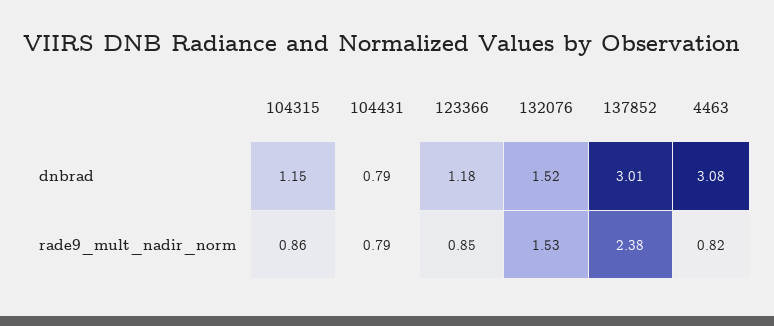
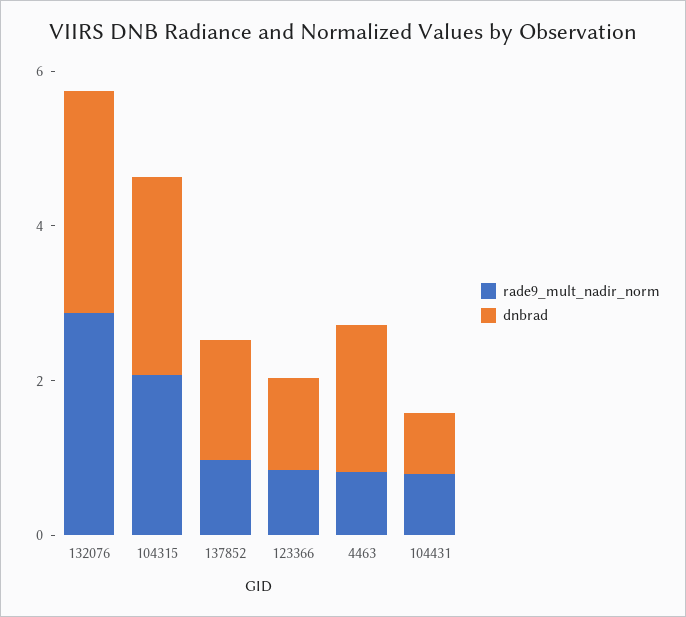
  {
    "dnbrad": {
-     "104315": 1.15,
+     "104315": 2.5,
      "104431": 0.79,
      "123366": 1.18,
-     "132076": 1.52,
+     "132076": 3,
-     "137852": 3.01,
+     "137852": 1.5,
-     "4463": 3.08
+     "4463": 2
    },
    "rade9_mult_nadir_norm": {
-     "104315": 0.86,
+     "104315": 2,
      "104431": 0.79,
      "123366": 0.85,
-     "132076": 1.53,
+     "132076": 3,
-     "137852": 2.38,
+     "137852": 1,
      "4463": 0.82
    }
  }

